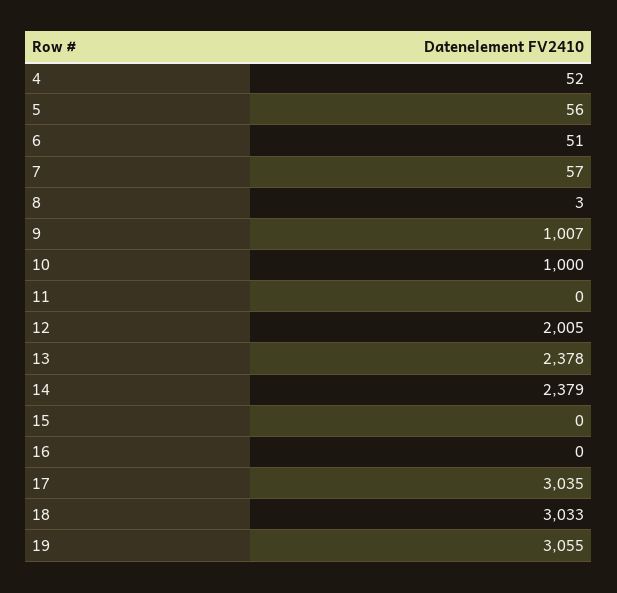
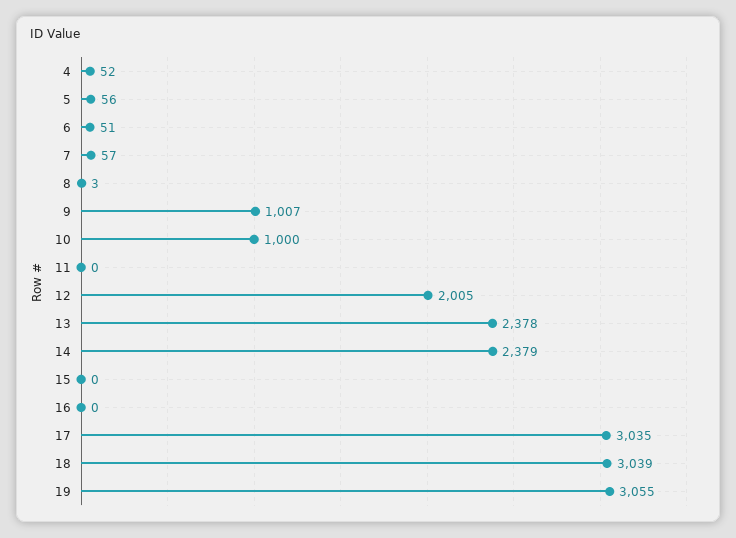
  {
    "4": 52,
    "5": 56,
    "6": 51,
    "7": 57,
    "8": 3,
    "9": 1007,
    "10": 1000,
    "11": 0,
    "12": 2005,
    "13": 2378,
    "14": 2379,
    "15": 0,
    "16": 0,
    "17": 3035,
-   "18": 3033,
+   "18": 3039,
    "19": 3055
  }

